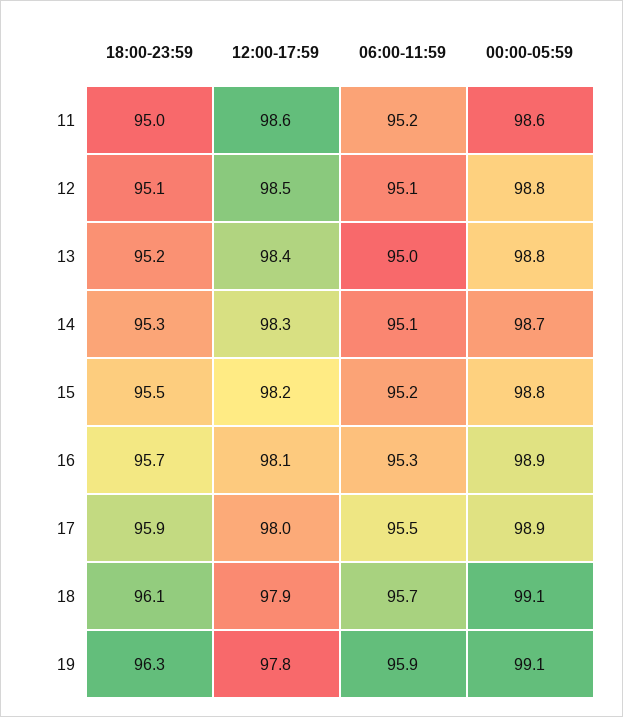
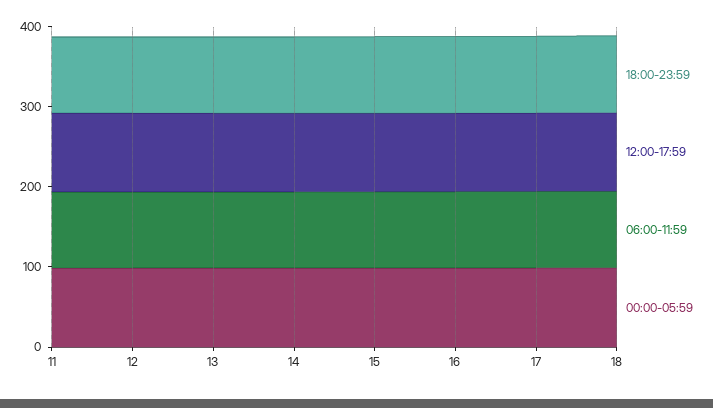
  {
    "18:00-23:59": {
      "11": 95,
      "12": 95.1,
      "13": 95.2,
      "14": 95.3,
      "15": 95.5,
      "16": 95.7,
      "17": 95.9,
-     "18": 96.1,
+     "18": 96.1
-     "19": 96.3
    },
    "12:00-17:59": {
      "11": 98.6,
      "12": 98.5,
      "13": 98.4,
      "14": 98.3,
      "15": 98.2,
      "16": 98.1,
      "17": 98,
-     "18": 97.9,
+     "18": 97.9
-     "19": 97.8
    },
    "06:00-11:59": {
      "11": 95.2,
      "12": 95.1,
      "13": 95,
      "14": 95.1,
      "15": 95.2,
      "16": 95.3,
      "17": 95.5,
-     "18": 95.7,
+     "18": 95.7
-     "19": 95.9
    },
    "00:00-05:59": {
      "11": 98.6,
      "12": 98.8,
      "13": 98.8,
      "14": 98.7,
      "15": 98.8,
      "16": 98.9,
      "17": 98.9,
-     "18": 99.1,
+     "18": 99.1
-     "19": 99.1
    }
  }

